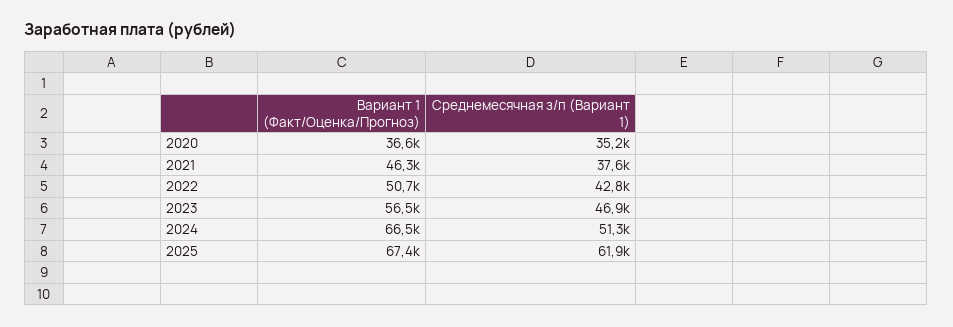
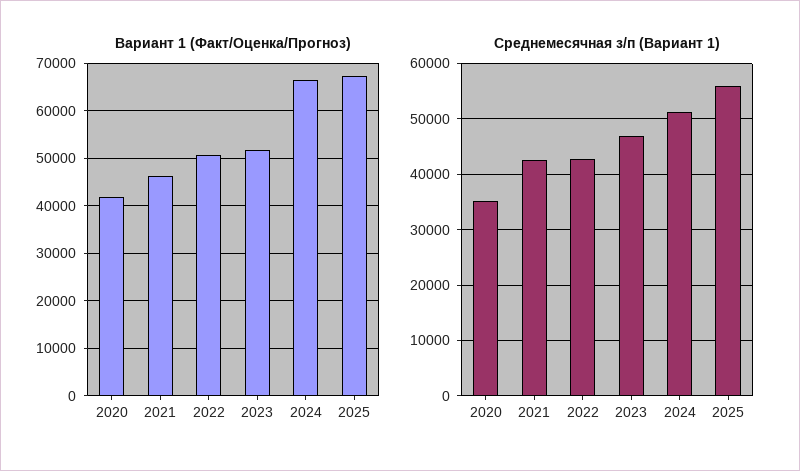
  {
    "Вариант 1 (Факт/Оценка/Прогноз)": {
-     "2020": 36600,
+     "2020": 42000,
      "2021": 46300,
      "2022": 50700,
-     "2023": 56500,
+     "2023": 52000,
      "2024": 66500,
      "2025": 67400
    },
    "Среднемесячная з/п (Вариант 1)": {
      "2020": 35200,
-     "2021": 37600,
+     "2021": 42000,
      "2022": 42800,
      "2023": 46900,
      "2024": 51300,
-     "2025": 61900
+     "2025": 56000
    }
  }

